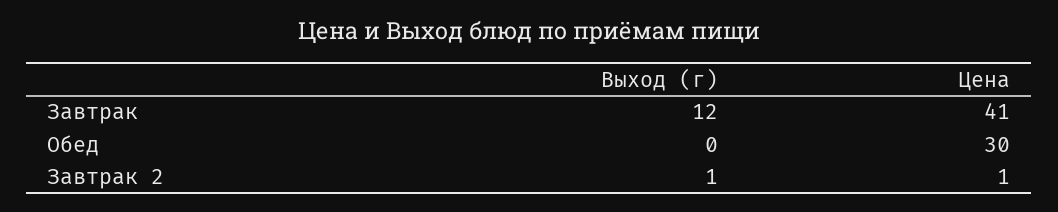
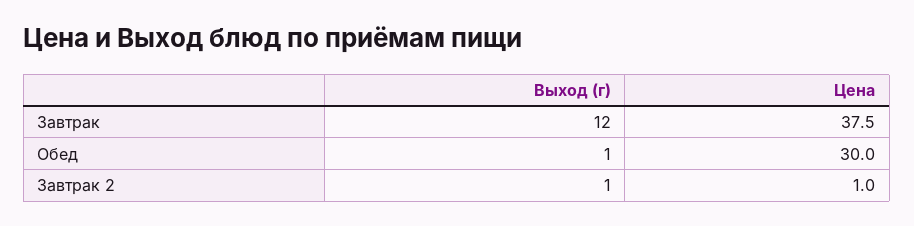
  {
    "Выход (г)": {
      "Завтрак": 12,
-     "Обед": 0,
+     "Обед": 1,
      "Завтрак 2": 1
    },
    "Цена": {
-     "Завтрак": 41,
+     "Завтрак": 37.5,
      "Обед": 30,
      "Завтрак 2": 1
    }
  }

